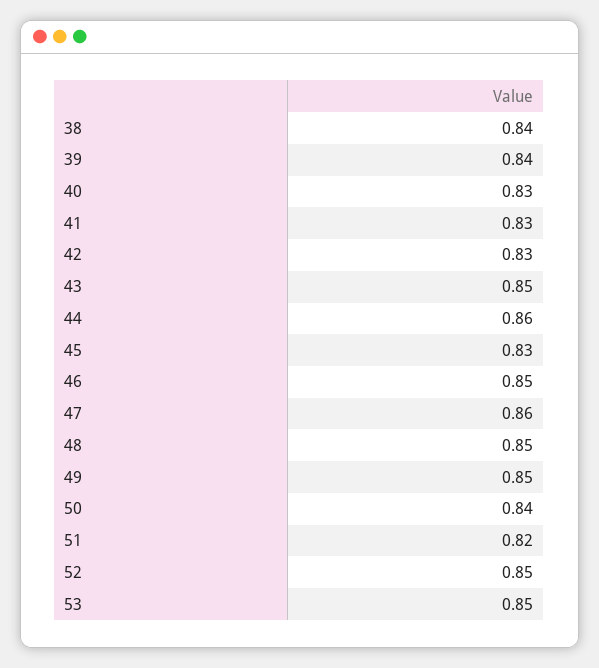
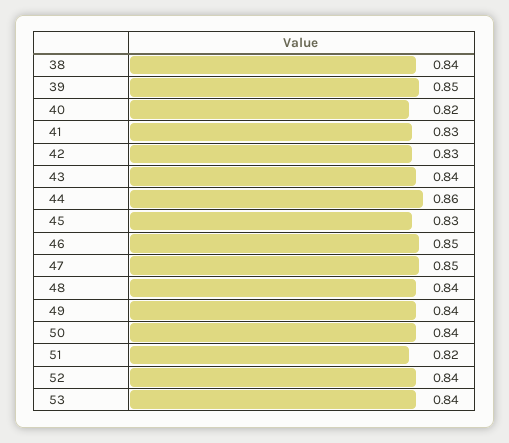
  {
    "38": 0.84,
-   "39": 0.84,
+   "39": 0.85,
-   "40": 0.83,
+   "40": 0.82,
    "41": 0.83,
    "42": 0.83,
-   "43": 0.85,
+   "43": 0.84,
    "44": 0.86,
    "45": 0.83,
    "46": 0.85,
-   "47": 0.86,
+   "47": 0.85,
-   "48": 0.85,
+   "48": 0.84,
-   "49": 0.85,
+   "49": 0.84,
    "50": 0.84,
    "51": 0.82,
-   "52": 0.85,
+   "52": 0.84,
-   "53": 0.85
+   "53": 0.84
  }

